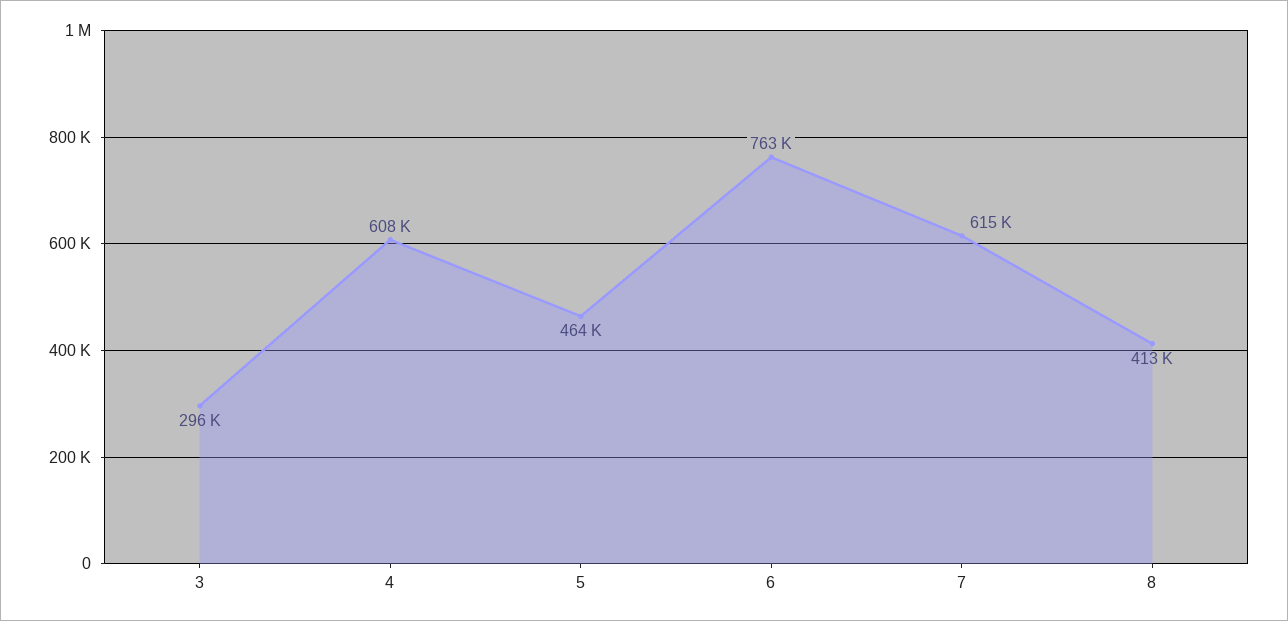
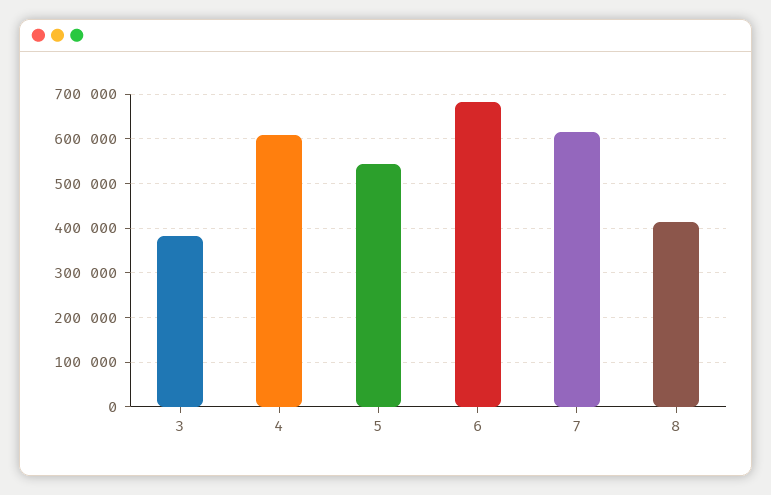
  {
-   "3": 296000,
+   "3": 380000,
    "4": 608000,
-   "5": 464000,
+   "5": 540000,
-   "6": 763000,
+   "6": 680000,
    "7": 615000,
    "8": 413000
  }

